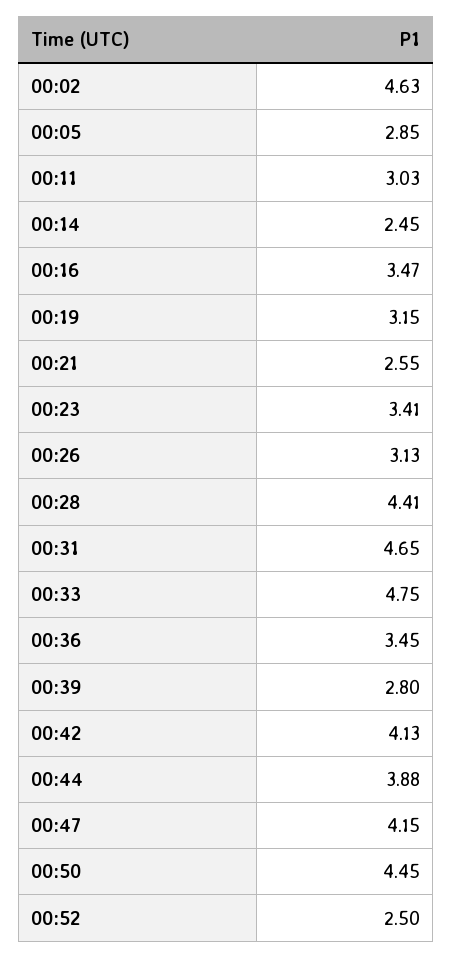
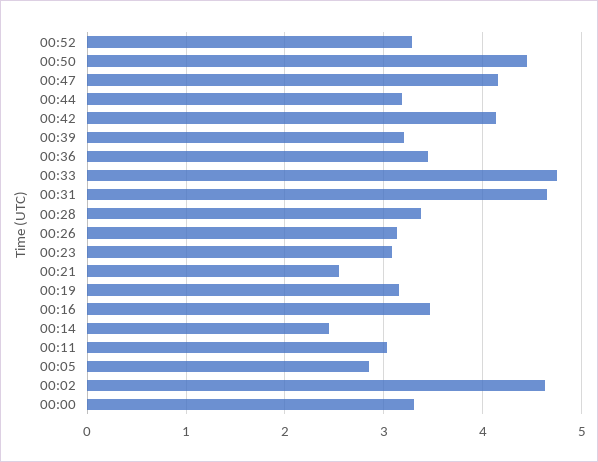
  {
    "00:02": 4.63,
    "00:05": 2.85,
    "00:11": 3.03,
    "00:14": 2.45,
    "00:16": 3.47,
    "00:19": 3.15,
    "00:21": 2.55,
-   "00:23": 3.41,
+   "00:23": 3.1,
    "00:26": 3.13,
-   "00:28": 4.41,
+   "00:28": 3.4,
    "00:31": 4.65,
    "00:33": 4.75,
    "00:36": 3.45,
-   "00:39": 2.8,
+   "00:39": 3.2,
    "00:42": 4.13,
-   "00:44": 3.88,
+   "00:44": 3.2,
    "00:47": 4.15,
    "00:50": 4.45,
-   "00:52": 2.5
+   "00:52": 3.3,
+   "00:00": 3.3
  }

